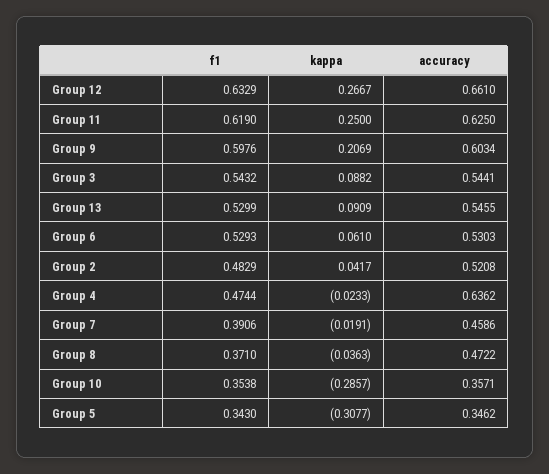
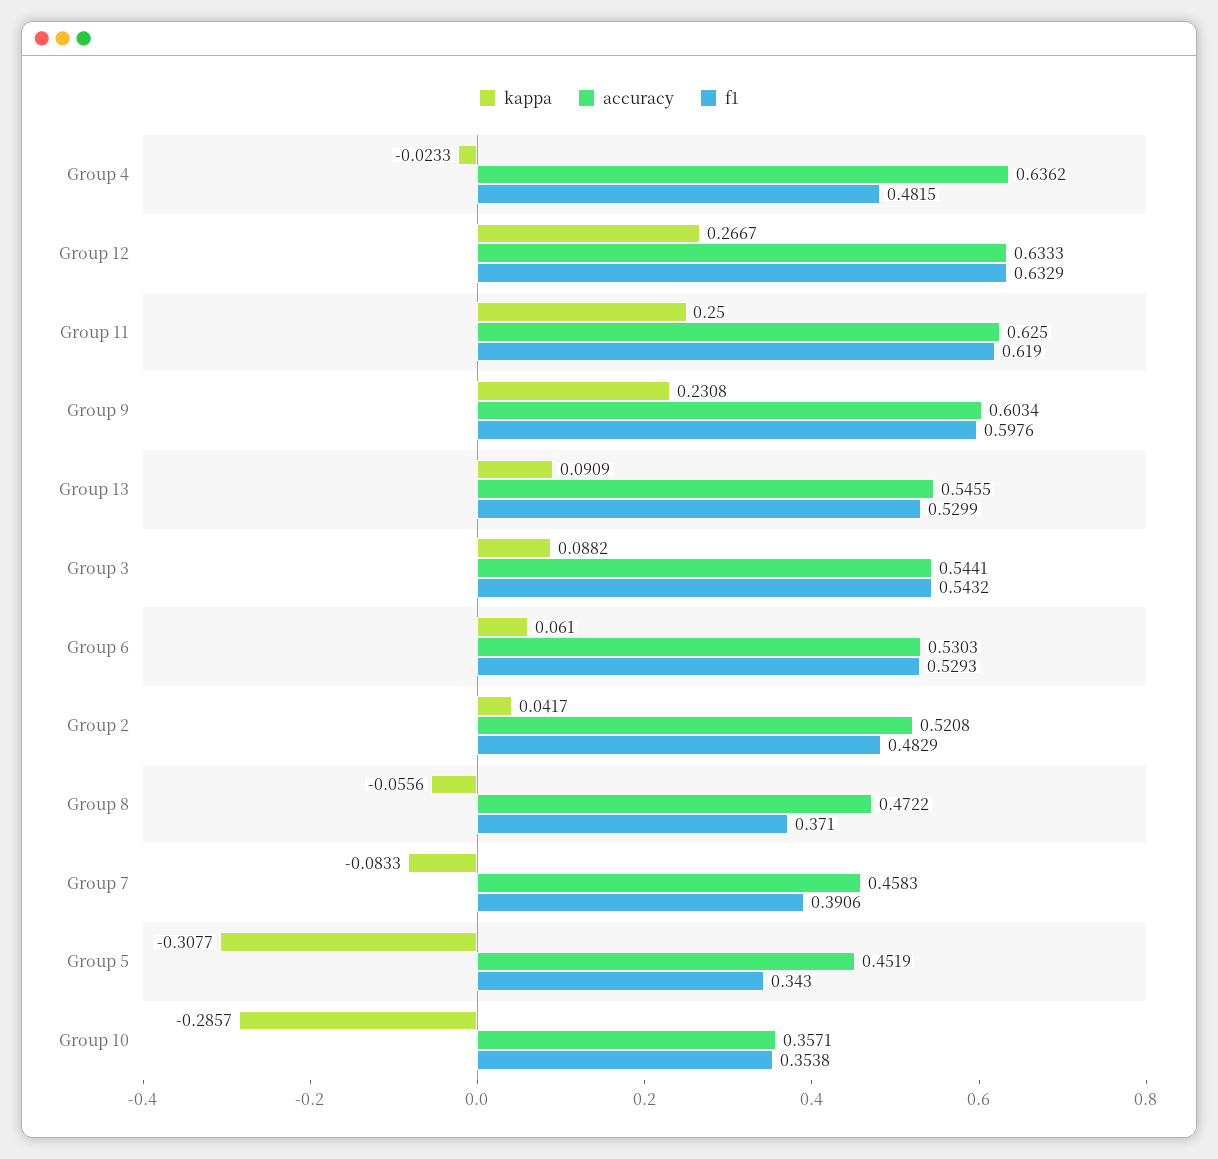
  {
    "f1": {
      "Group 12": 0.6329,
      "Group 11": 0.619,
      "Group 9": 0.5976,
      "Group 3": 0.5432,
      "Group 13": 0.5299,
      "Group 6": 0.5293,
      "Group 2": 0.4829,
-     "Group 4": 0.4744,
+     "Group 4": 0.4815,
      "Group 7": 0.3906,
      "Group 8": 0.371,
      "Group 10": 0.3538,
      "Group 5": 0.343
    },
    "kappa": {
      "Group 12": 0.2667,
      "Group 11": 0.25,
-     "Group 9": 0.2069,
+     "Group 9": 0.2308,
      "Group 3": 0.0882,
      "Group 13": 0.0909,
      "Group 6": 0.061,
      "Group 2": 0.0417,
      "Group 4": -0.0233,
-     "Group 7": -0.0191,
+     "Group 7": -0.0833,
-     "Group 8": -0.0363,
+     "Group 8": -0.0556,
      "Group 10": -0.2857,
      "Group 5": -0.3077
    },
    "accuracy": {
-     "Group 12": 0.661,
+     "Group 12": 0.6333,
      "Group 11": 0.625,
      "Group 9": 0.6034,
      "Group 3": 0.5441,
      "Group 13": 0.5455,
      "Group 6": 0.5303,
      "Group 2": 0.5208,
      "Group 4": 0.6362,
-     "Group 7": 0.4586,
+     "Group 7": 0.4583,
      "Group 8": 0.4722,
      "Group 10": 0.3571,
-     "Group 5": 0.3462
+     "Group 5": 0.4519
    }
  }

